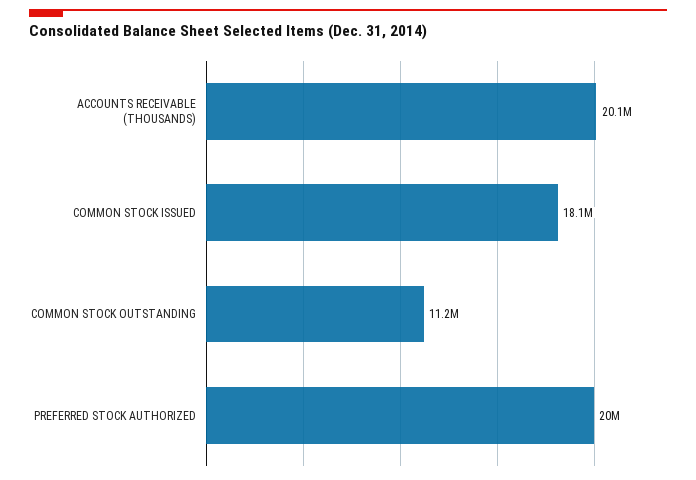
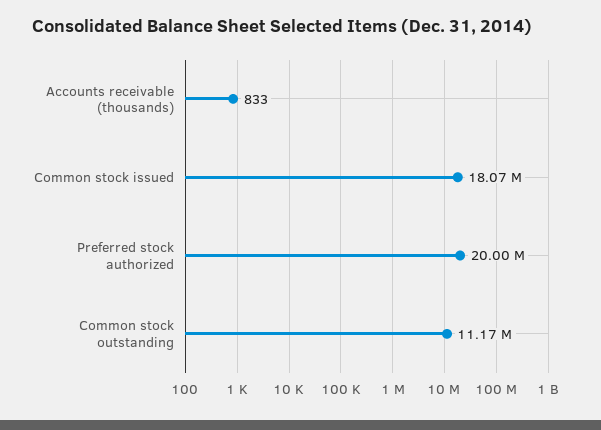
  {
-   "ACCOUNTS RECEIVABLE (THOUSANDS)": 20100000,
+   "ACCOUNTS RECEIVABLE (THOUSANDS)": 833,
    "COMMON STOCK ISSUED": 18070000,
    "COMMON STOCK OUTSTANDING": 11170000,
    "PREFERRED STOCK AUTHORIZED": 20000000
  }

